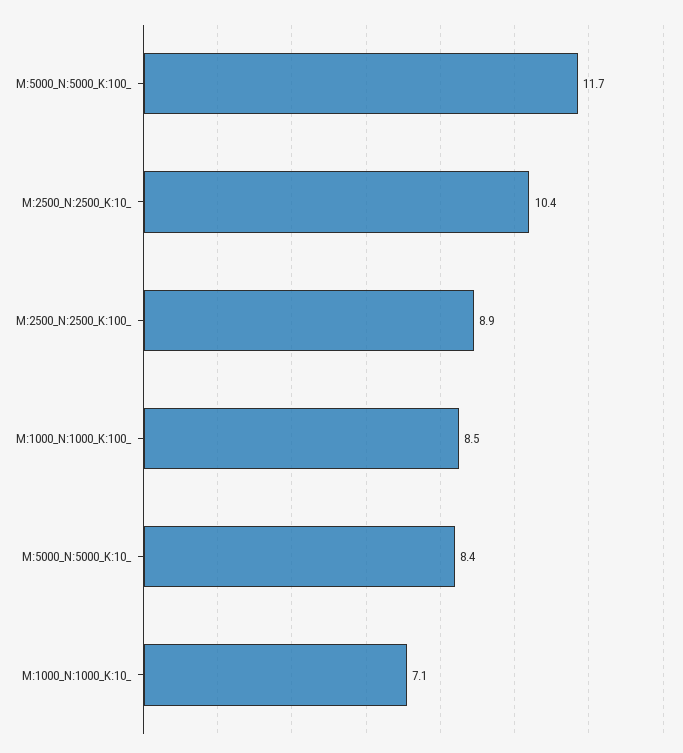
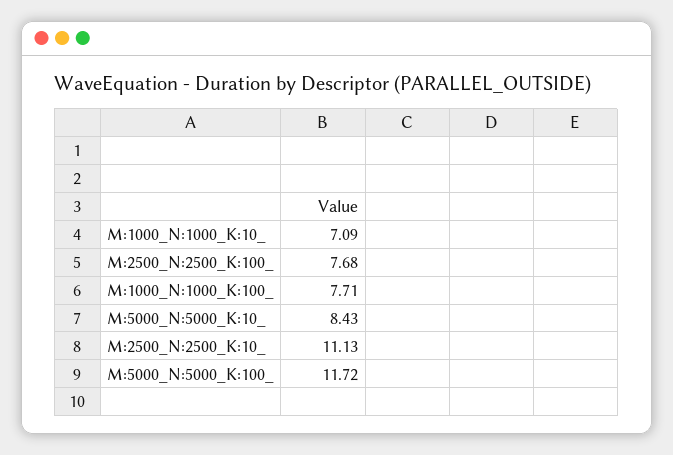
  {
    "M:5000_N:5000_K:100_": 11.72,
-   "M:2500_N:2500_K:10_": 10.4,
+   "M:2500_N:2500_K:10_": 11.13,
-   "M:2500_N:2500_K:100_": 8.9,
+   "M:2500_N:2500_K:100_": 7.68,
-   "M:1000_N:1000_K:100_": 8.5,
+   "M:1000_N:1000_K:100_": 7.71,
    "M:5000_N:5000_K:10_": 8.43,
    "M:1000_N:1000_K:10_": 7.09
  }

